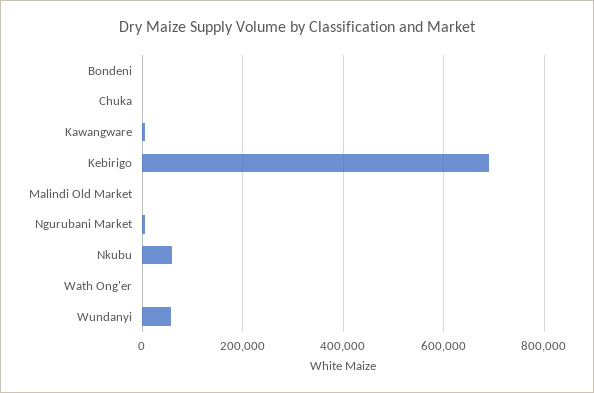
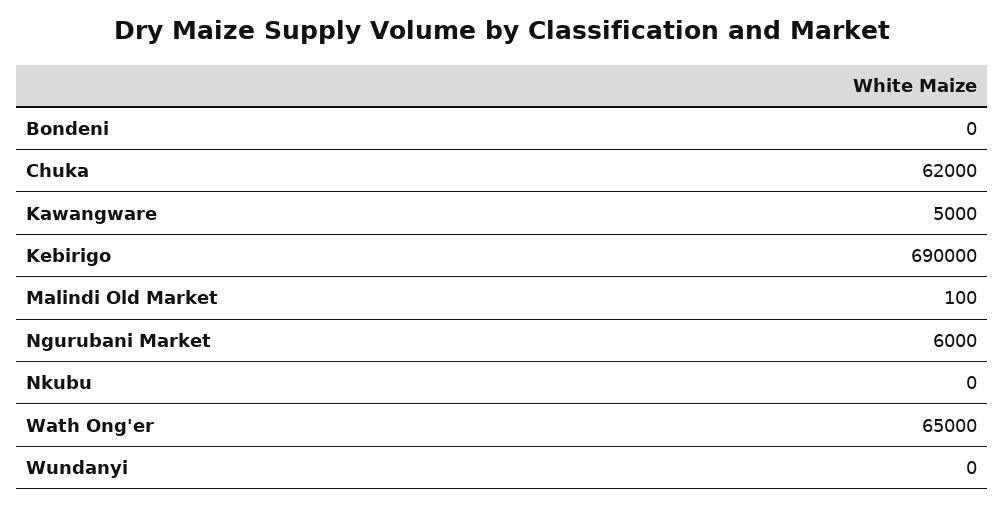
  {
    "Bondeni": 0,
-   "Chuka": 0,
+   "Chuka": 62000,
    "Kawangware": 5000,
    "Kebirigo": 690000,
    "Malindi Old Market": 100,
    "Ngurubani Market": 6000,
-   "Nkubu": 60000,
+   "Nkubu": 0,
-   "Wath Ong'er": 0,
+   "Wath Ong'er": 65000,
-   "Wundanyi": 60000
+   "Wundanyi": 0
  }

